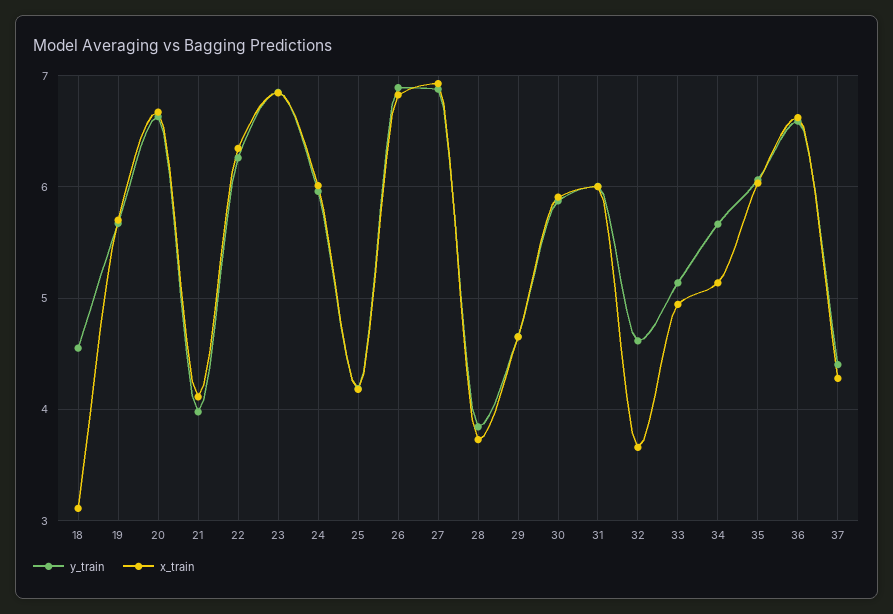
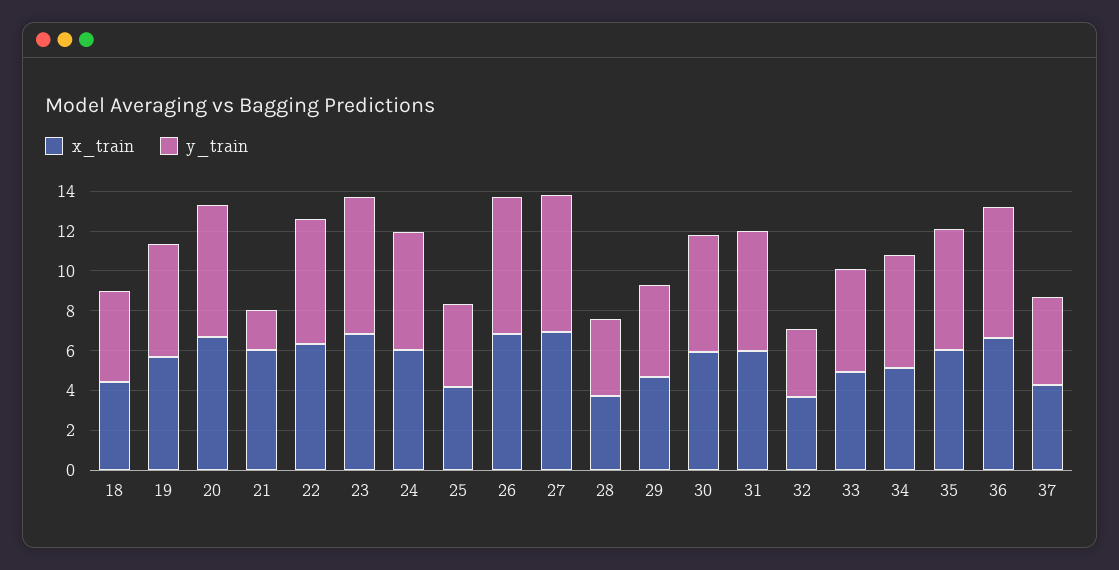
  {
    "y_train": {
      "18": 4.6,
      "19": 5.7,
      "20": 6.6,
-     "21": 4,
+     "21": 2,
      "22": 6.3,
      "23": 6.8,
      "24": 6,
      "25": 4.2,
      "26": 6.9,
      "27": 6.9,
      "28": 3.8,
      "29": 4.7,
      "30": 5.9,
      "31": 6,
-     "32": 4.6,
+     "32": 3.5,
      "33": 5.1,
      "34": 5.7,
      "35": 6.1,
      "36": 6.6,
      "37": 4.4
    },
    "x_train": {
-     "18": 3.1,
+     "18": 4.5,
      "19": 5.7,
      "20": 6.7,
-     "21": 4.1,
+     "21": 6,
      "22": 6.3,
      "23": 6.8,
      "24": 6,
      "25": 4.2,
      "26": 6.8,
      "27": 6.9,
      "28": 3.7,
      "29": 4.7,
      "30": 5.9,
      "31": 6,
      "32": 3.7,
      "33": 4.9,
      "34": 5.1,
      "35": 6,
      "36": 6.6,
      "37": 4.3
    }
  }

